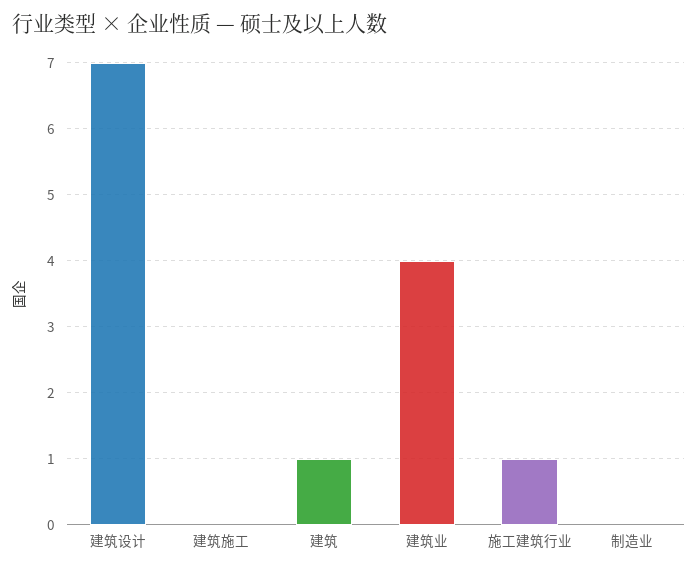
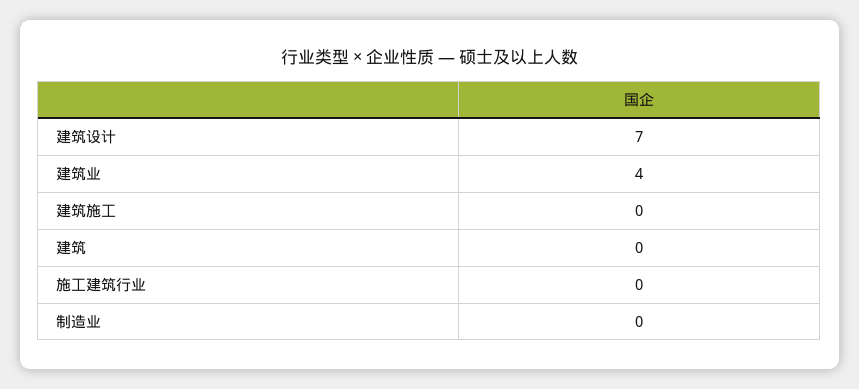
  {
    "建筑设计": 7,
    "建筑施工": 0,
-   "建筑": 1,
+   "建筑": 0,
    "建筑业": 4,
-   "施工建筑行业": 1,
+   "施工建筑行业": 0,
    "制造业": 0
  }

